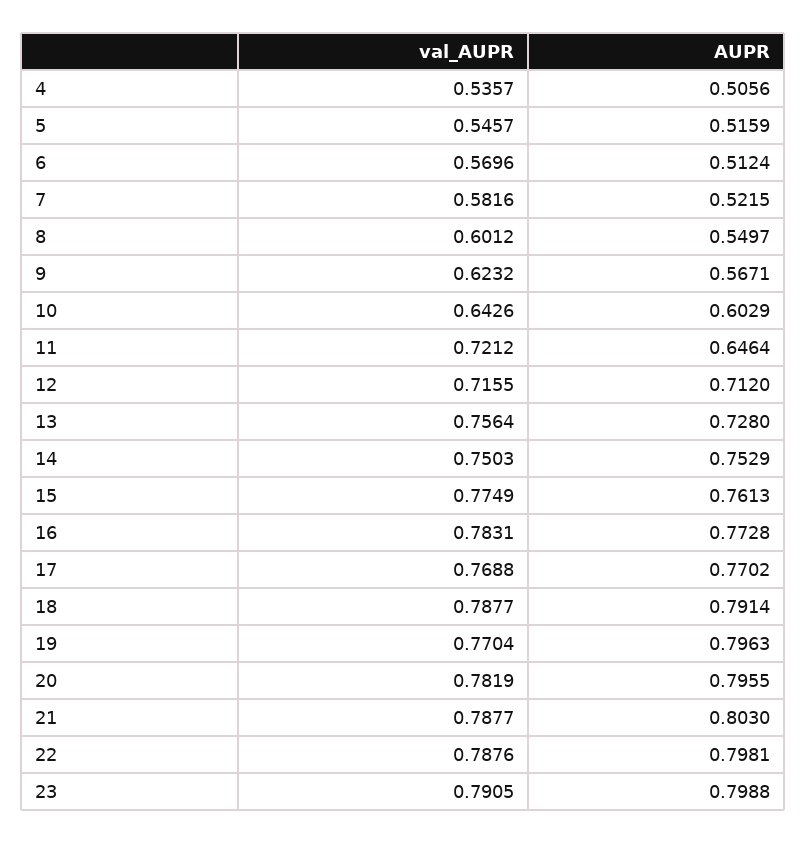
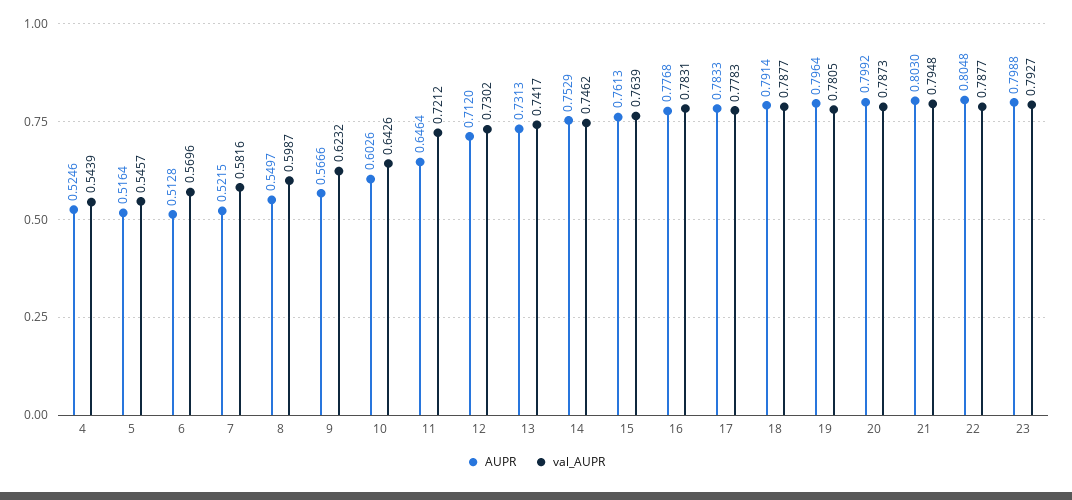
  {
    "val_AUPR": {
-     "4": 0.5357,
+     "4": 0.5439,
      "5": 0.5457,
      "6": 0.5696,
      "7": 0.5816,
-     "8": 0.6012,
+     "8": 0.5987,
      "9": 0.6232,
      "10": 0.6426,
      "11": 0.7212,
-     "12": 0.7155,
+     "12": 0.7302,
-     "13": 0.7564,
+     "13": 0.7417,
-     "14": 0.7503,
+     "14": 0.7462,
-     "15": 0.7749,
+     "15": 0.7639,
      "16": 0.7831,
-     "17": 0.7688,
+     "17": 0.7783,
      "18": 0.7877,
-     "19": 0.7704,
+     "19": 0.7805,
-     "20": 0.7819,
+     "20": 0.7873,
-     "21": 0.7877,
+     "21": 0.7948,
-     "22": 0.7876,
+     "22": 0.7877,
-     "23": 0.7905
+     "23": 0.7927
    },
    "AUPR": {
-     "4": 0.5056,
+     "4": 0.5246,
-     "5": 0.5159,
+     "5": 0.5164,
-     "6": 0.5124,
+     "6": 0.5128,
      "7": 0.5215,
      "8": 0.5497,
-     "9": 0.5671,
+     "9": 0.5666,
-     "10": 0.6029,
+     "10": 0.6026,
      "11": 0.6464,
      "12": 0.712,
-     "13": 0.728,
+     "13": 0.7313,
      "14": 0.7529,
      "15": 0.7613,
-     "16": 0.7728,
+     "16": 0.7768,
-     "17": 0.7702,
+     "17": 0.7833,
      "18": 0.7914,
-     "19": 0.7963,
+     "19": 0.7964,
-     "20": 0.7955,
+     "20": 0.7992,
      "21": 0.803,
-     "22": 0.7981,
+     "22": 0.8048,
      "23": 0.7988
    }
  }

